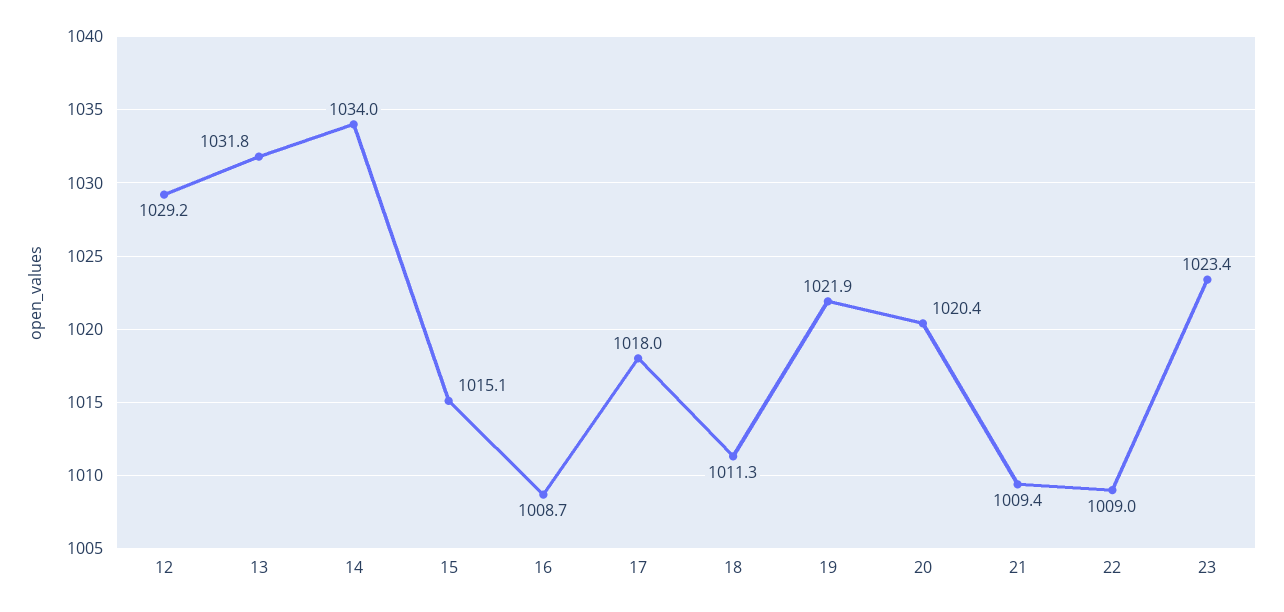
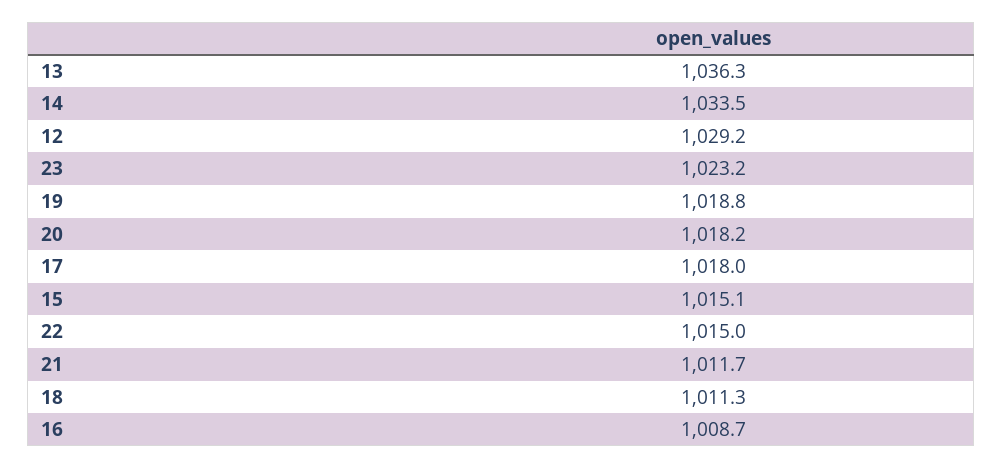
  {
    "12": 1029.2,
-   "13": 1031.8,
+   "13": 1036.3,
-   "14": 1034,
+   "14": 1033.5,
    "15": 1015.1,
    "16": 1008.7,
    "17": 1018,
    "18": 1011.3,
-   "19": 1021.9,
+   "19": 1018.8,
-   "20": 1020.4,
+   "20": 1018.2,
-   "21": 1009.4,
+   "21": 1011.7,
-   "22": 1009,
+   "22": 1015,
-   "23": 1023.4
+   "23": 1023.2
  }

